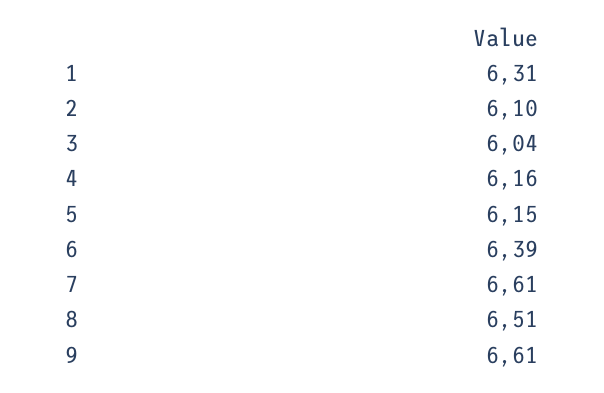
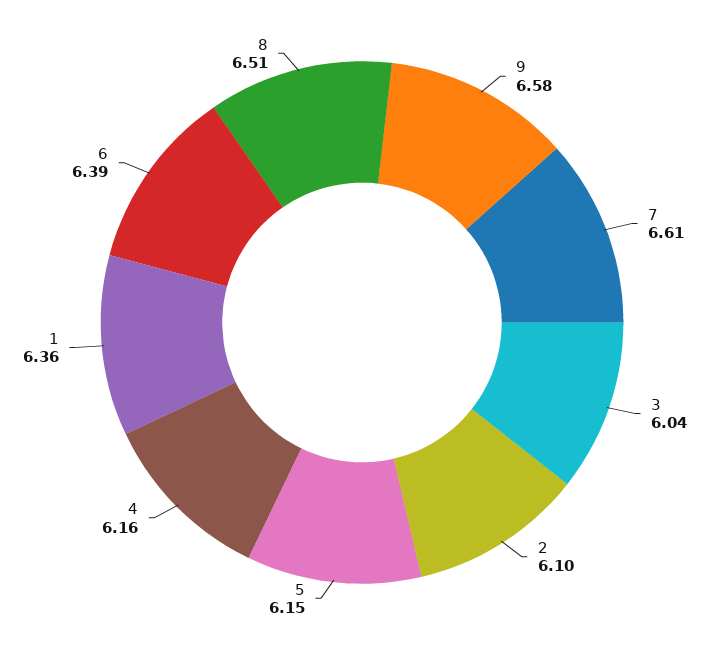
  {
-   "1": 6.31,
+   "1": 6.36,
    "2": 6.1,
    "3": 6.04,
    "4": 6.16,
    "5": 6.15,
    "6": 6.39,
    "7": 6.61,
    "8": 6.51,
-   "9": 6.61
+   "9": 6.58
  }

